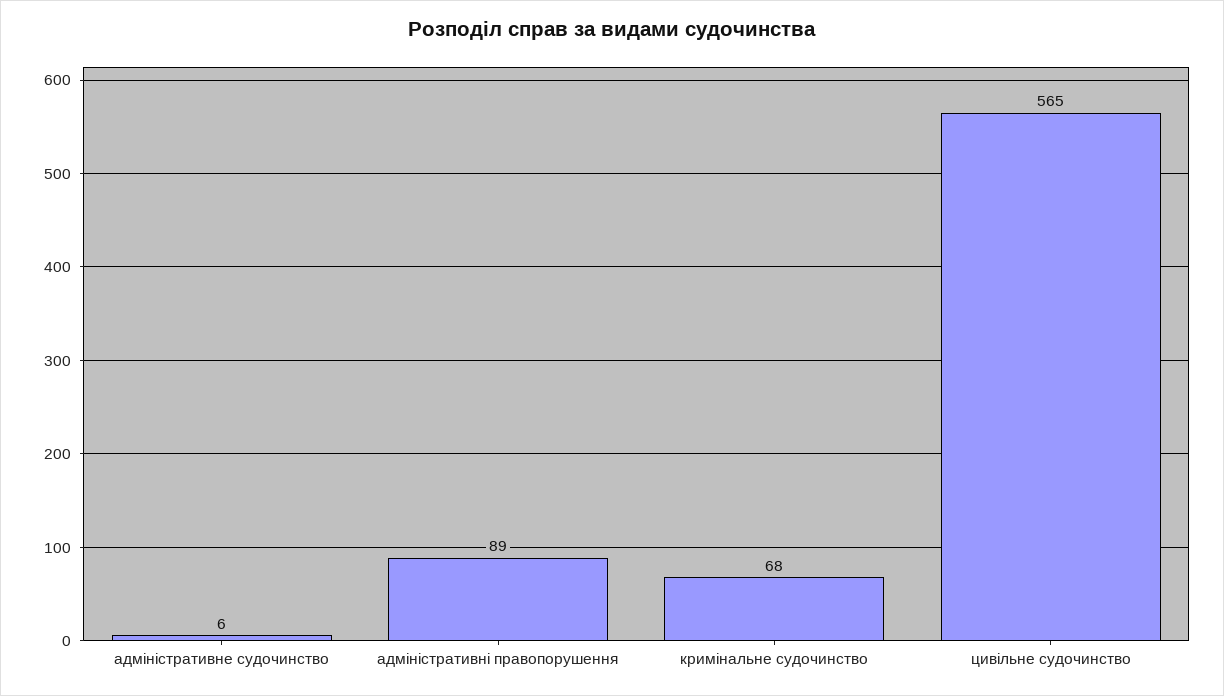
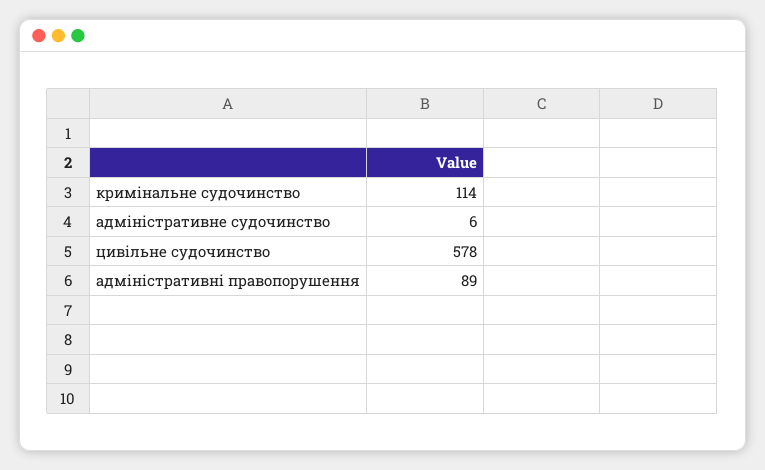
  {
    "адміністративне судочинство": 6,
    "адміністративні правопорушення": 89,
-   "кримінальне судочинство": 68,
+   "кримінальне судочинство": 114,
-   "цивільне судочинство": 565
+   "цивільне судочинство": 578
  }

